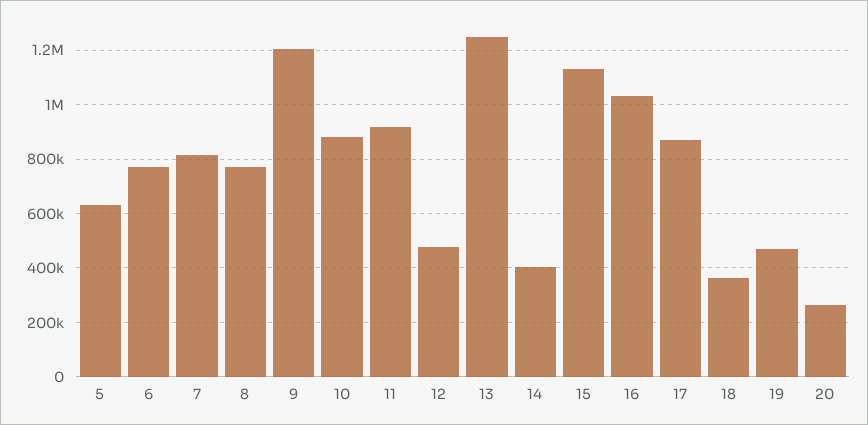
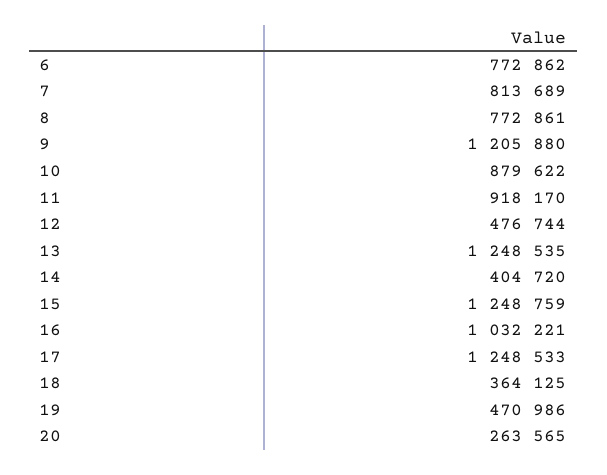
  {
-   "5": 625000,
    "6": 772862,
    "7": 813689,
    "8": 772861,
    "9": 1205880,
    "10": 879622,
    "11": 918170,
    "12": 476744,
    "13": 1248535,
    "14": 404720,
-   "15": 1125000,
+   "15": 1248759,
    "16": 1032221,
-   "17": 875000,
+   "17": 1248533,
    "18": 364125,
    "19": 470986,
    "20": 263565
  }

